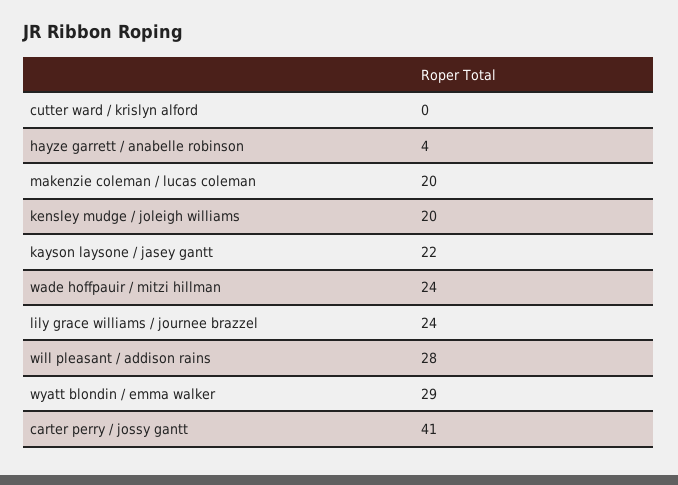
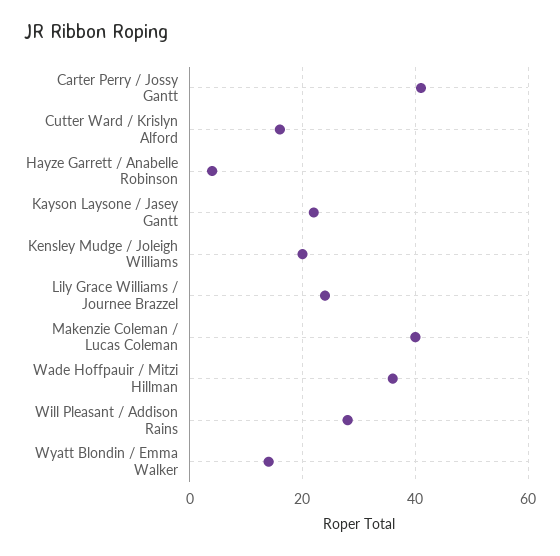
  {
-   "cutter ward / krislyn alford": 0,
+   "cutter ward / krislyn alford": 15,
    "hayze garrett / anabelle robinson": 4,
-   "makenzie coleman / lucas coleman": 20,
+   "makenzie coleman / lucas coleman": 40,
    "kensley mudge / joleigh williams": 20,
    "kayson laysone / jasey gantt": 22,
-   "wade hoffpauir / mitzi hillman": 24,
+   "wade hoffpauir / mitzi hillman": 35,
    "lily grace williams / journee brazzel": 24,
    "will pleasant / addison rains": 28,
-   "wyatt blondin / emma walker": 29,
+   "wyatt blondin / emma walker": 15,
    "carter perry / jossy gantt": 41
  }

